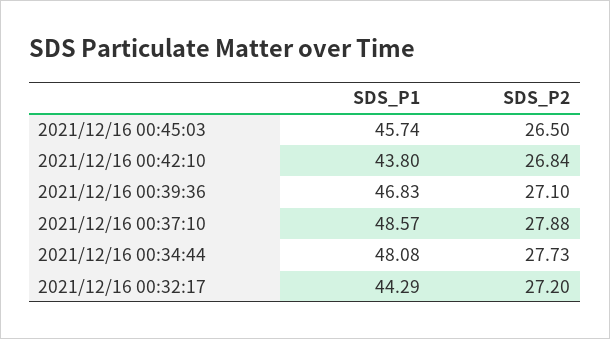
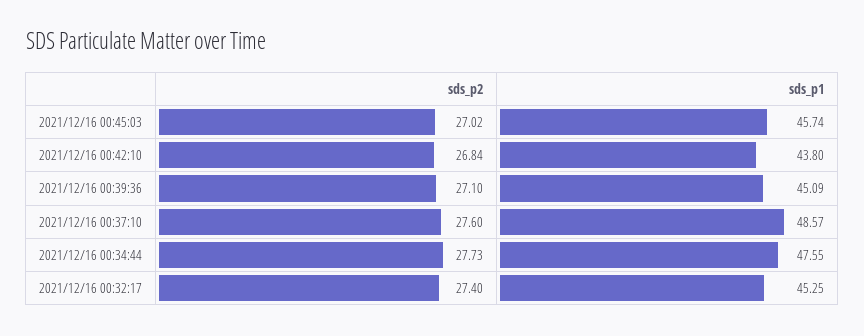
  {
    "SDS_P1": {
      "2021/12/16 00:45:03": 45.74,
      "2021/12/16 00:42:10": 43.8,
-     "2021/12/16 00:39:36": 46.83,
+     "2021/12/16 00:39:36": 45.09,
      "2021/12/16 00:37:10": 48.57,
-     "2021/12/16 00:34:44": 48.08,
+     "2021/12/16 00:34:44": 47.55,
-     "2021/12/16 00:32:17": 44.29
+     "2021/12/16 00:32:17": 45.25
    },
    "SDS_P2": {
-     "2021/12/16 00:45:03": 26.5,
+     "2021/12/16 00:45:03": 27.02,
      "2021/12/16 00:42:10": 26.84,
      "2021/12/16 00:39:36": 27.1,
-     "2021/12/16 00:37:10": 27.88,
+     "2021/12/16 00:37:10": 27.6,
      "2021/12/16 00:34:44": 27.73,
-     "2021/12/16 00:32:17": 27.2
+     "2021/12/16 00:32:17": 27.4
    }
  }

